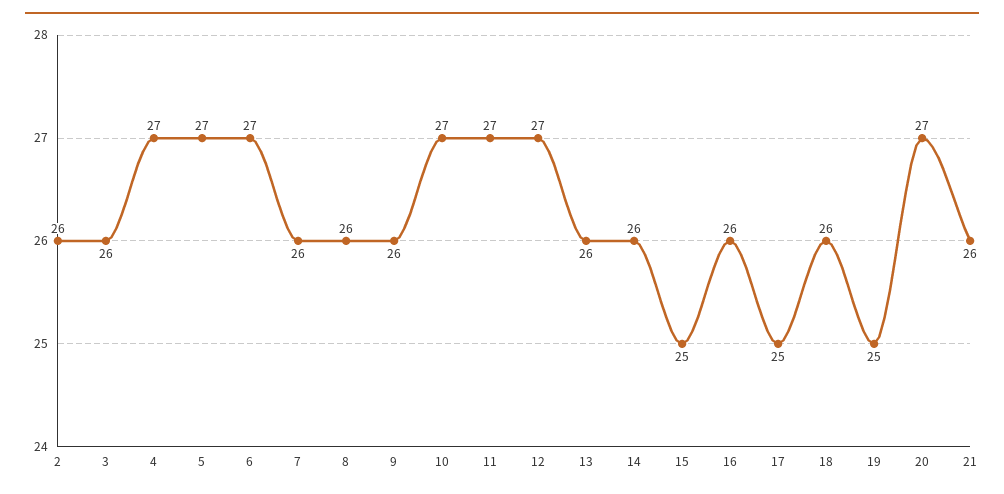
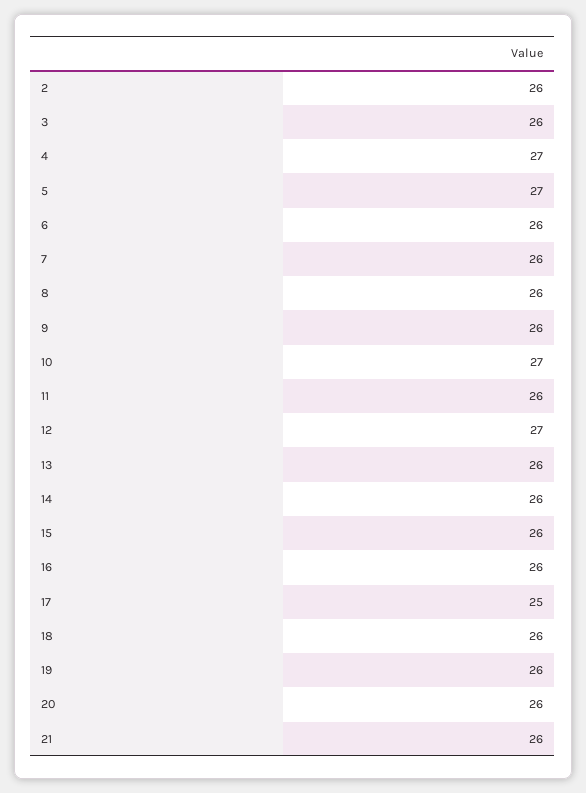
  {
    "2": 26,
    "3": 26,
    "4": 27,
    "5": 27,
-   "6": 27,
+   "6": 26,
    "7": 26,
    "8": 26,
    "9": 26,
    "10": 27,
-   "11": 27,
+   "11": 26,
    "12": 27,
    "13": 26,
    "14": 26,
-   "15": 25,
+   "15": 26,
    "16": 26,
    "17": 25,
    "18": 26,
-   "19": 25,
+   "19": 26,
-   "20": 27,
+   "20": 26,
    "21": 26
  }

